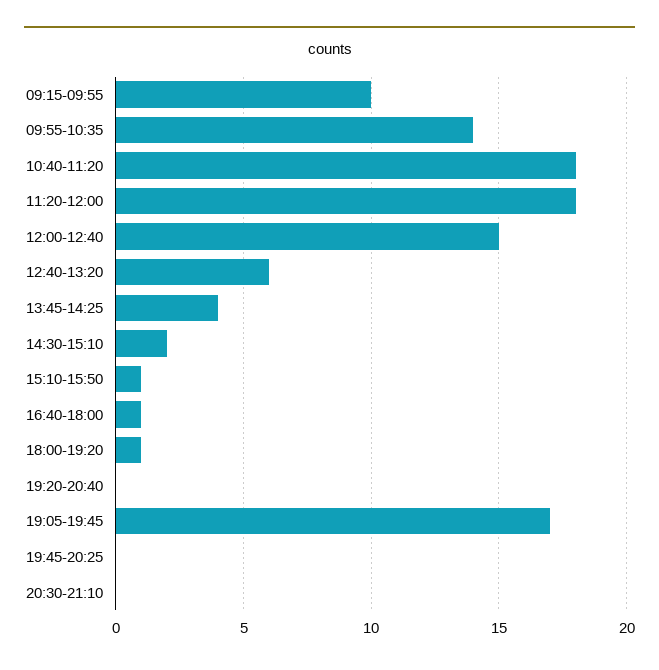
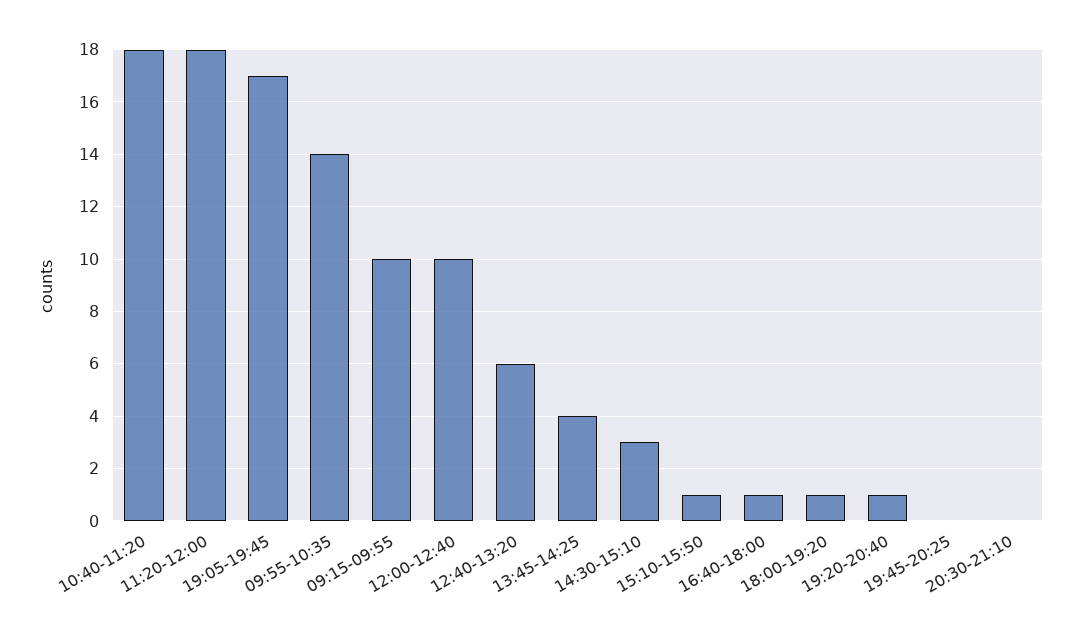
  {
    "09:15-09:55": 10,
    "09:55-10:35": 14,
    "10:40-11:20": 18,
    "11:20-12:00": 18,
-   "12:00-12:40": 15,
+   "12:00-12:40": 10,
    "12:40-13:20": 6,
    "13:45-14:25": 4,
-   "14:30-15:10": 2,
+   "14:30-15:10": 3,
    "15:10-15:50": 1,
    "16:40-18:00": 1,
    "18:00-19:20": 1,
-   "19:20-20:40": 0,
+   "19:20-20:40": 1,
    "19:05-19:45": 17,
    "19:45-20:25": 0,
    "20:30-21:10": 0
  }

